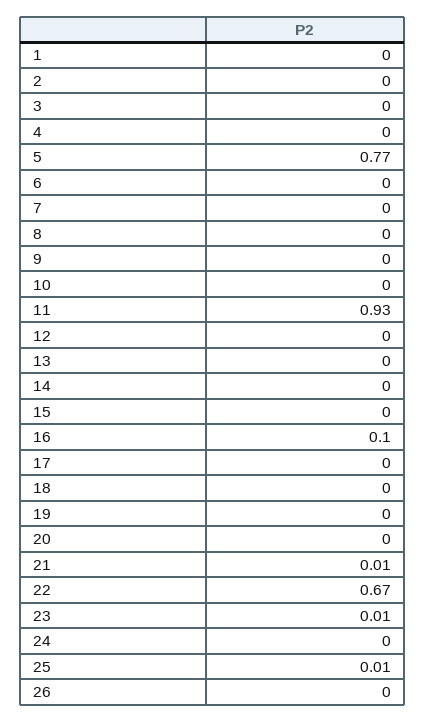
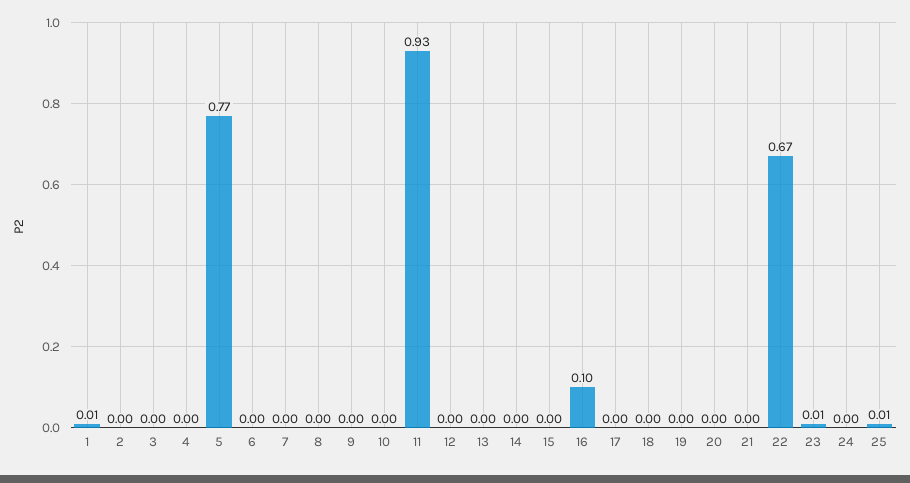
  {
-   "1": 0,
+   "1": 0.01,
    "2": 0,
    "3": 0,
    "4": 0,
    "5": 0.77,
    "6": 0,
    "7": 0,
    "8": 0,
    "9": 0,
    "10": 0,
    "11": 0.93,
    "12": 0,
    "13": 0,
    "14": 0,
    "15": 0,
    "16": 0.1,
    "17": 0,
    "18": 0,
    "19": 0,
    "20": 0,
-   "21": 0.01,
+   "21": 0,
    "22": 0.67,
    "23": 0.01,
    "24": 0,
-   "25": 0.01,
+   "25": 0.01
-   "26": 0
  }

